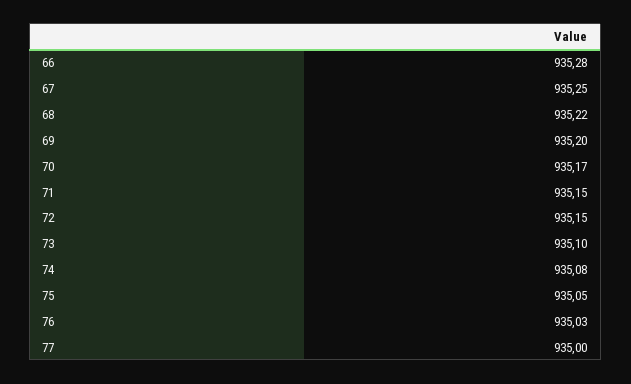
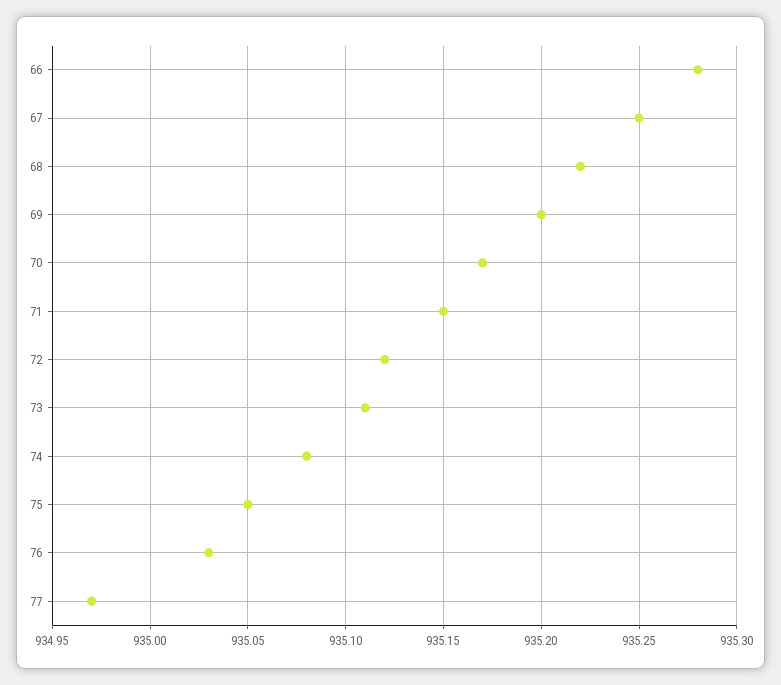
  {
    "66": 935.28,
    "67": 935.25,
    "68": 935.22,
    "69": 935.2,
    "70": 935.17,
    "71": 935.15,
-   "72": 935.15,
+   "72": 935.12,
-   "73": 935.1,
+   "73": 935.11,
    "74": 935.08,
    "75": 935.05,
    "76": 935.03,
-   "77": 935
+   "77": 934.97
  }

